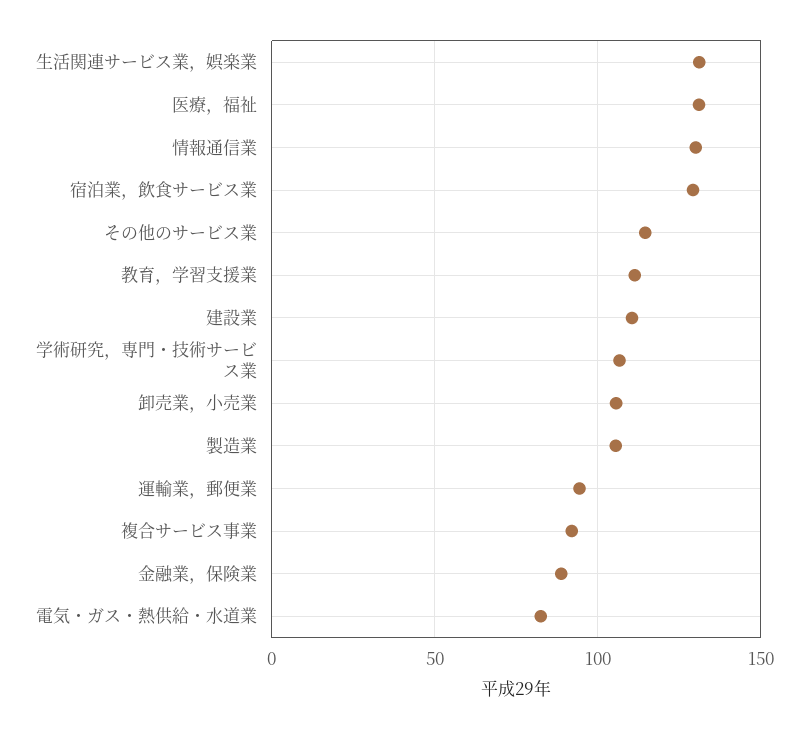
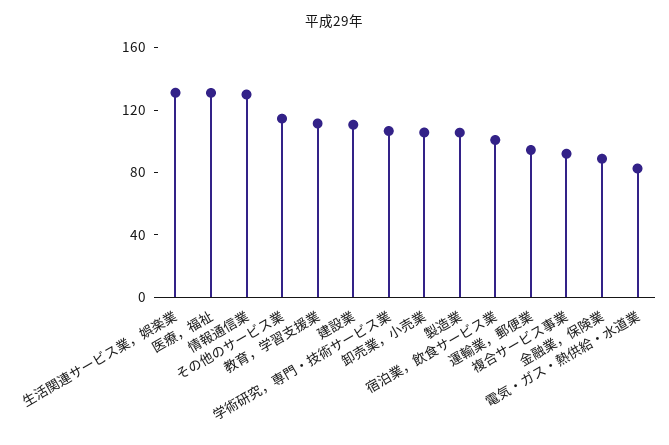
  {
    "生活関連サービス業，娯楽業": 130,
    "医療，福祉": 130,
    "情報通信業": 130,
-   "宿泊業，飲食サービス業": 130,
+   "宿泊業，飲食サービス業": 100,
    "その他のサービス業": 115,
    "教育，学習支援業": 110,
    "建設業": 110,
    "学術研究，専門・技術サービス業": 105,
    "卸売業，小売業": 105,
    "製造業": 105,
    "運輸業，郵便業": 95,
    "複合サービス事業": 90,
    "金融業，保険業": 90,
    "電気・ガス・熱供給・水道業": 85
  }

